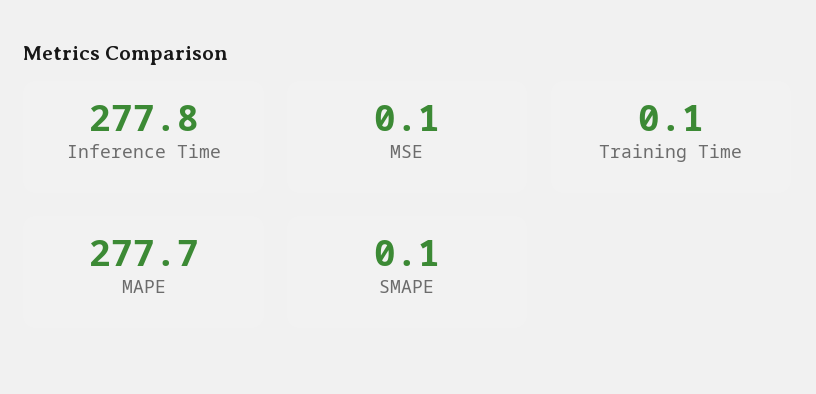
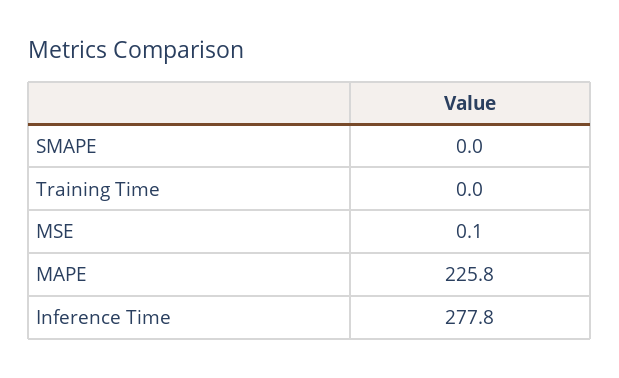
  {
    "Inference Time": 277.8,
    "MSE": 0.1,
-   "Training Time": 0.1,
+   "Training Time": 0,
-   "MAPE": 277.7,
+   "MAPE": 225.8,
-   "SMAPE": 0.1
+   "SMAPE": 0
  }

